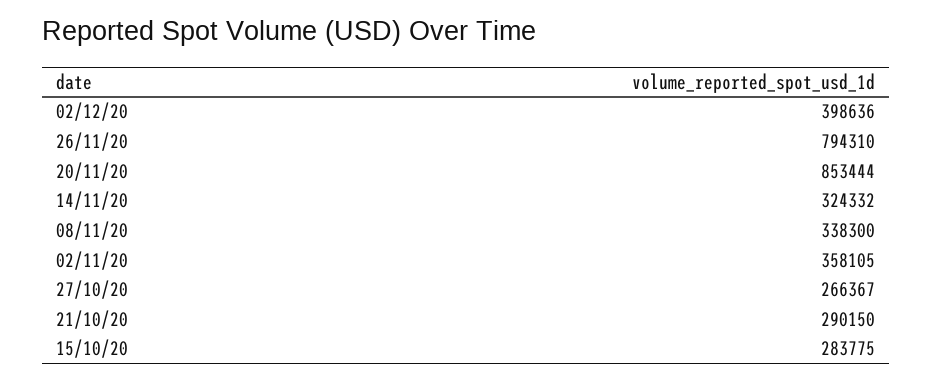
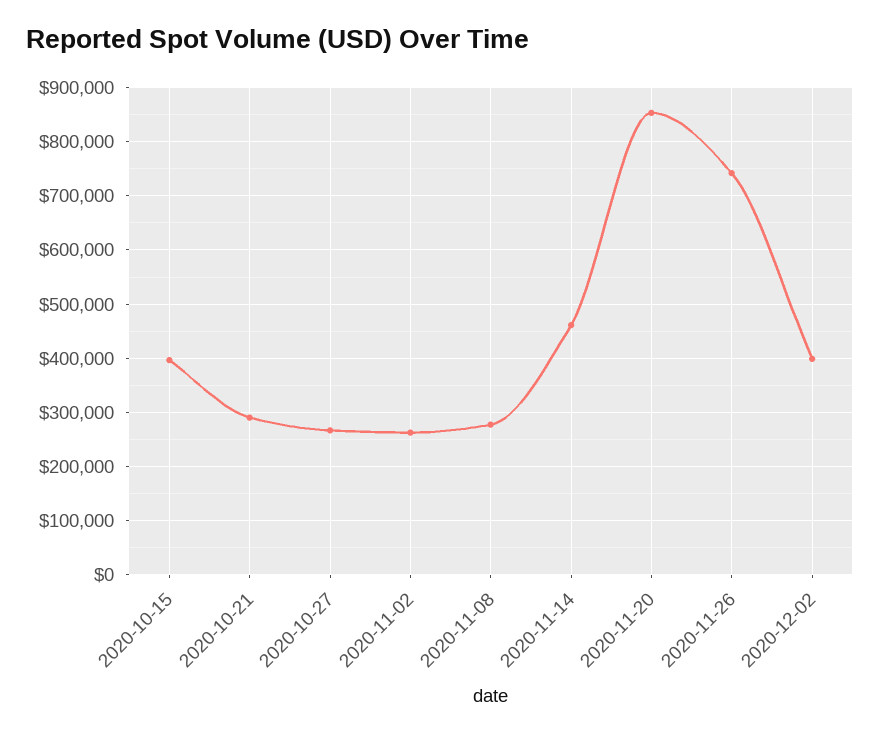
  {
    "02/12/20": 398636,
-   "26/11/20": 794310,
+   "26/11/20": 740000,
    "20/11/20": 853444,
-   "14/11/20": 324332,
+   "14/11/20": 460000,
-   "08/11/20": 338300,
+   "08/11/20": 280000,
-   "02/11/20": 358105,
+   "02/11/20": 260000,
    "27/10/20": 266367,
    "21/10/20": 290150,
-   "15/10/20": 283775
+   "15/10/20": 400000
  }

